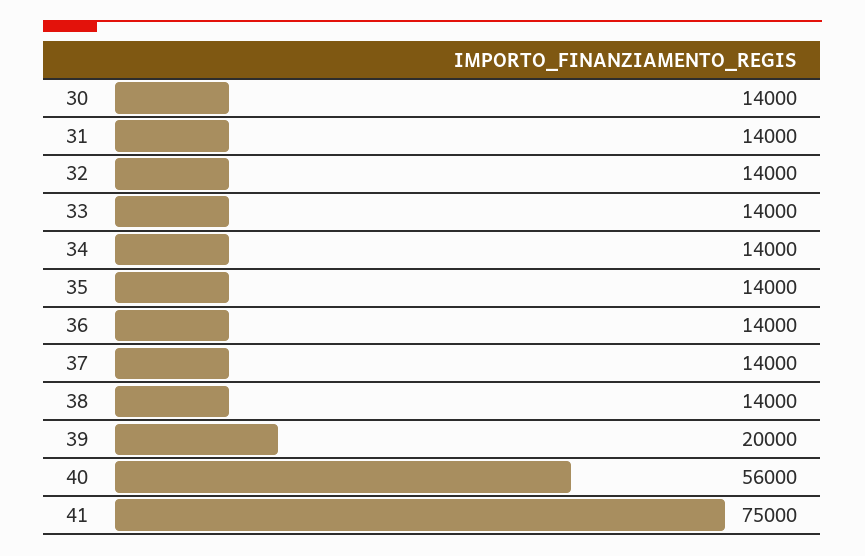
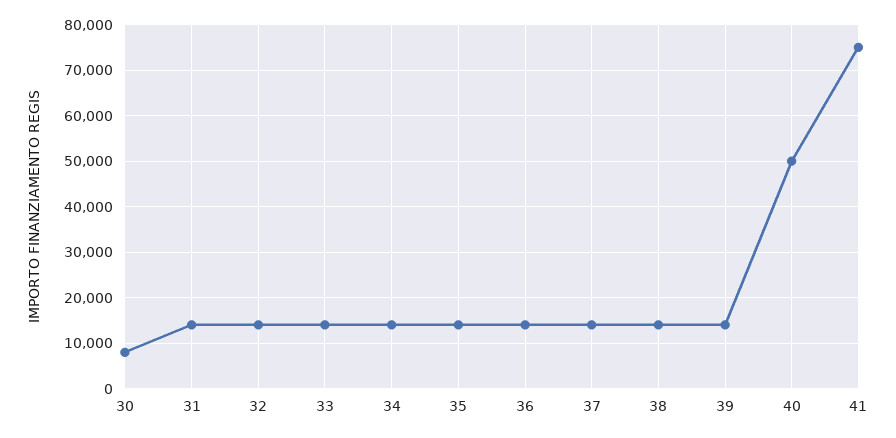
  {
-   "30": 14000,
+   "30": 8000,
    "31": 14000,
    "32": 14000,
    "33": 14000,
    "34": 14000,
    "35": 14000,
    "36": 14000,
    "37": 14000,
    "38": 14000,
-   "39": 20000,
+   "39": 14000,
-   "40": 56000,
+   "40": 50000,
    "41": 75000
  }

